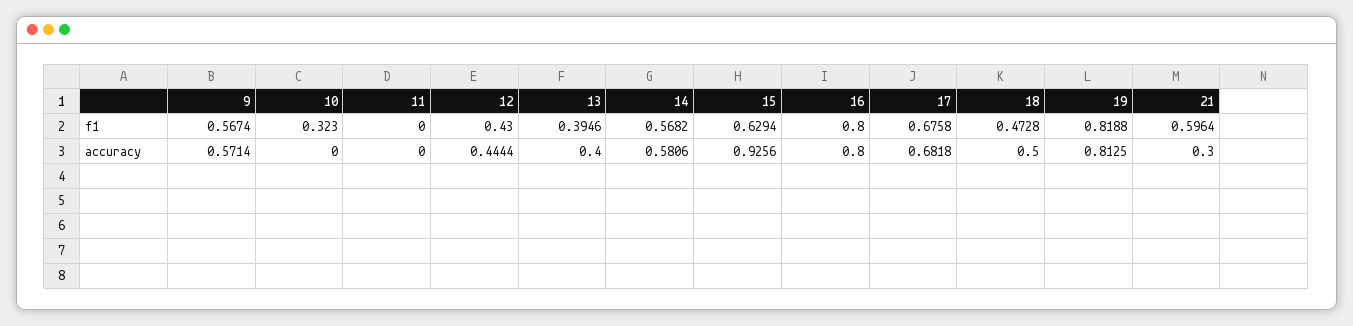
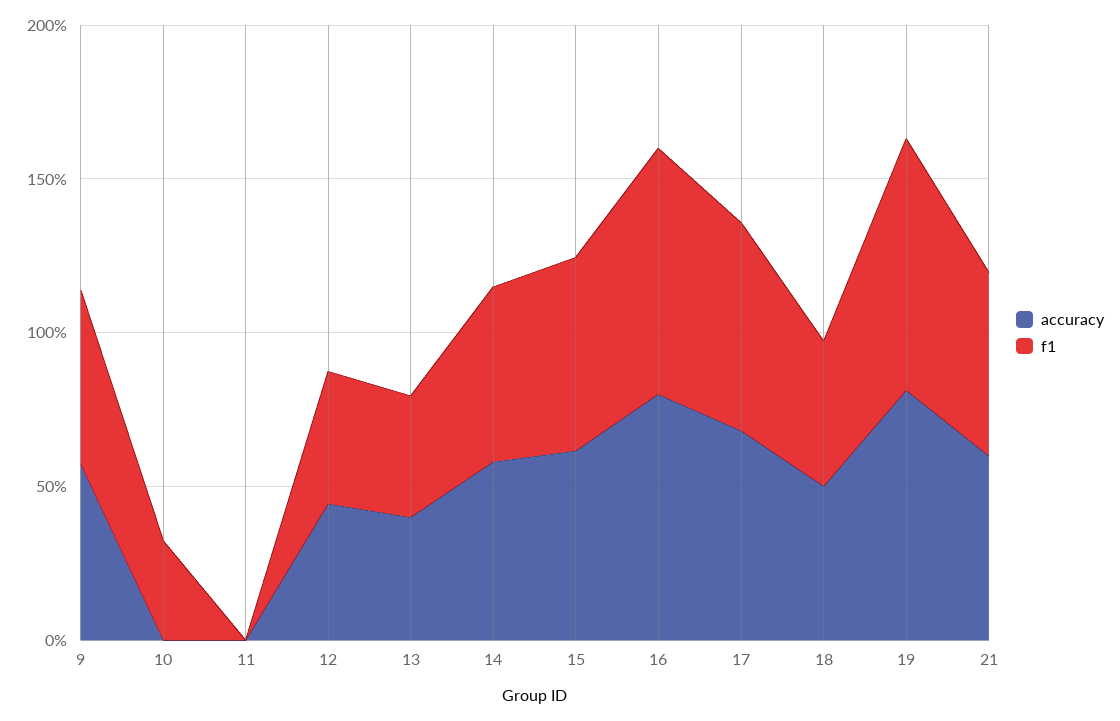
  {
    "f1": {
      "9": 0.5674,
      "10": 0.323,
      "11": 0,
      "12": 0.43,
      "13": 0.3946,
      "14": 0.5682,
      "15": 0.6294,
      "16": 0.8,
      "17": 0.6758,
      "18": 0.4728,
      "19": 0.8188,
      "21": 0.5964
    },
    "accuracy": {
      "9": 0.5714,
      "10": 0,
      "11": 0,
      "12": 0.4444,
      "13": 0.4,
      "14": 0.5806,
-     "15": 0.9256,
+     "15": 0.6,
      "16": 0.8,
      "17": 0.6818,
      "18": 0.5,
      "19": 0.8125,
-     "21": 0.3
+     "21": 0.6
    }
  }

